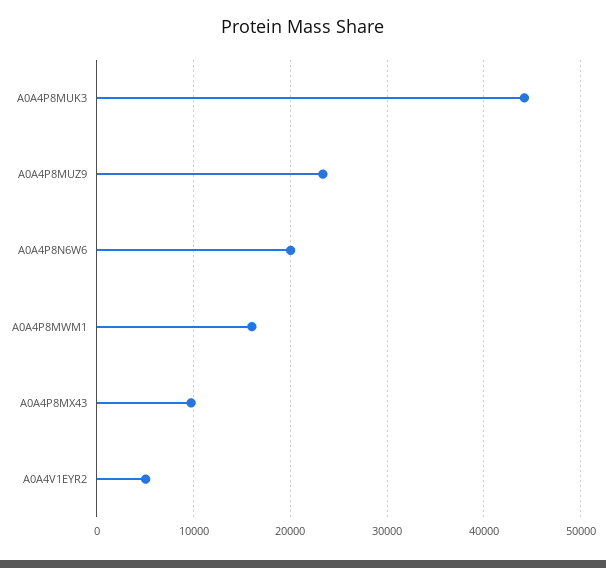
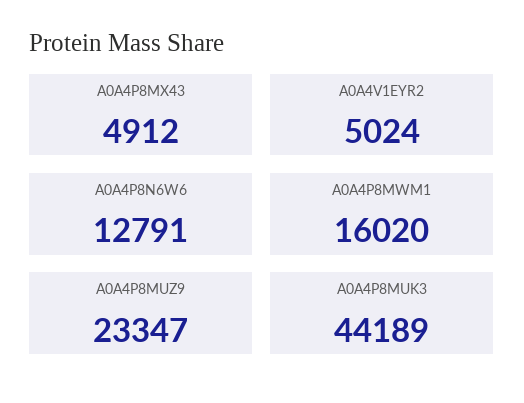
  {
    "A0A4P8MUK3": 44189,
    "A0A4P8MUZ9": 23347,
-   "A0A4P8N6W6": 20000,
+   "A0A4P8N6W6": 12791,
    "A0A4P8MWM1": 16020,
-   "A0A4P8MX43": 10000,
+   "A0A4P8MX43": 4912,
    "A0A4V1EYR2": 5024
  }

